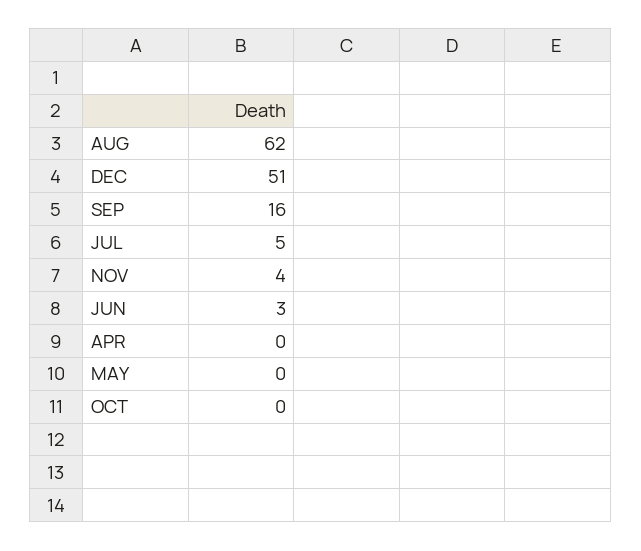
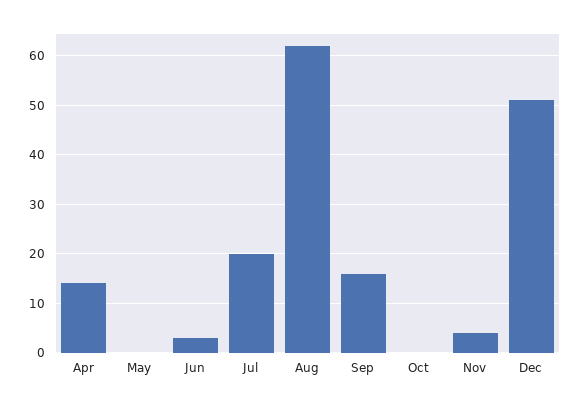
  {
    "AUG": 62,
    "DEC": 51,
    "SEP": 16,
-   "JUL": 5,
+   "JUL": 20,
    "NOV": 4,
    "JUN": 3,
-   "APR": 0,
+   "APR": 15,
    "MAY": 0,
    "OCT": 0
  }

